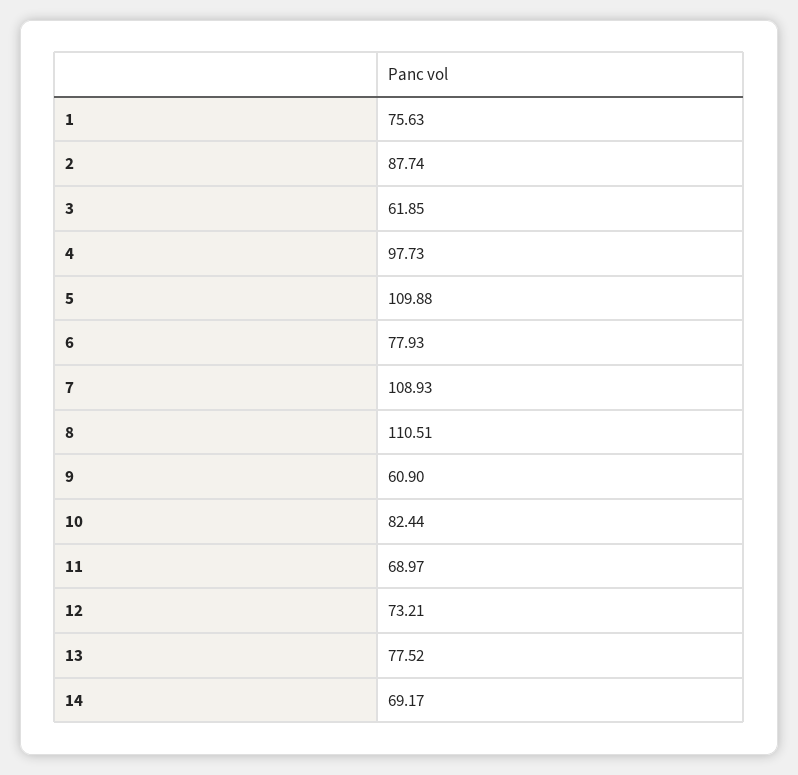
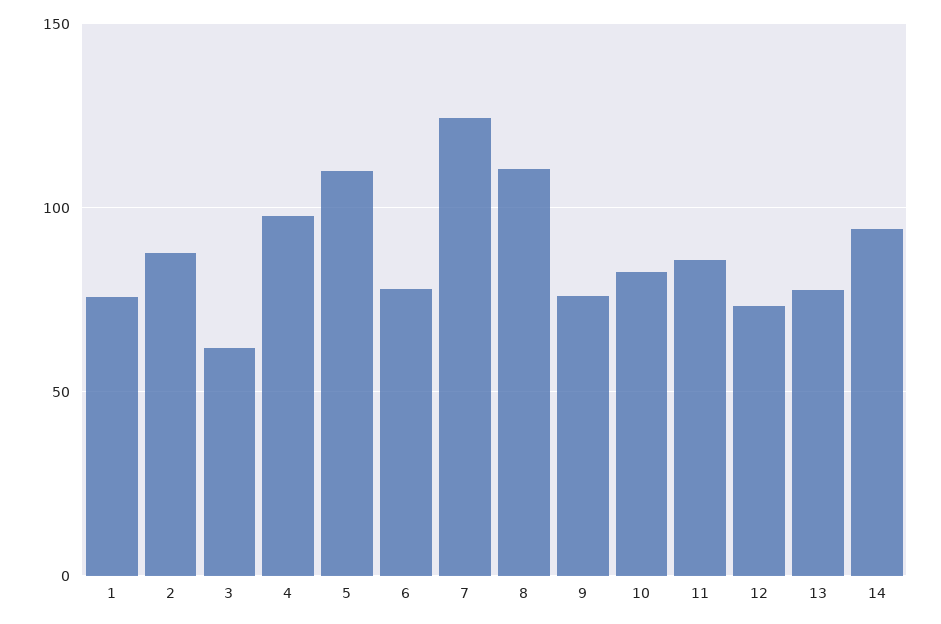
  {
    "1": 75.63,
    "2": 87.74,
    "3": 61.85,
    "4": 97.73,
    "5": 109.88,
    "6": 77.93,
-   "7": 108.93,
+   "7": 125,
    "8": 110.51,
-   "9": 60.9,
+   "9": 75,
    "10": 82.44,
-   "11": 68.97,
+   "11": 85,
    "12": 73.21,
    "13": 77.52,
-   "14": 69.17
+   "14": 95
  }

